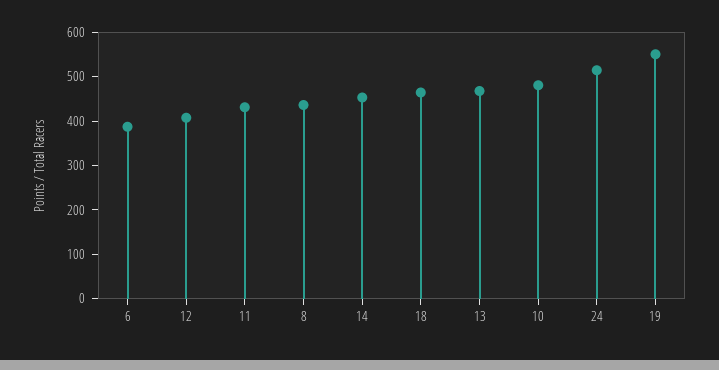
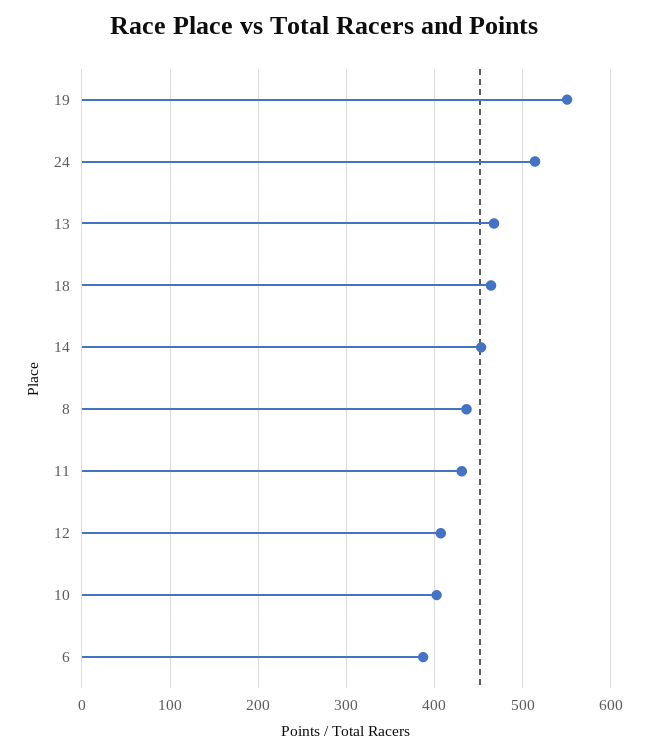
  {
    "6": 390,
    "12": 410,
    "11": 430,
    "8": 440,
    "14": 450,
    "18": 460,
    "13": 470,
-   "10": 480,
+   "10": 400,
    "24": 510,
    "19": 550
  }

